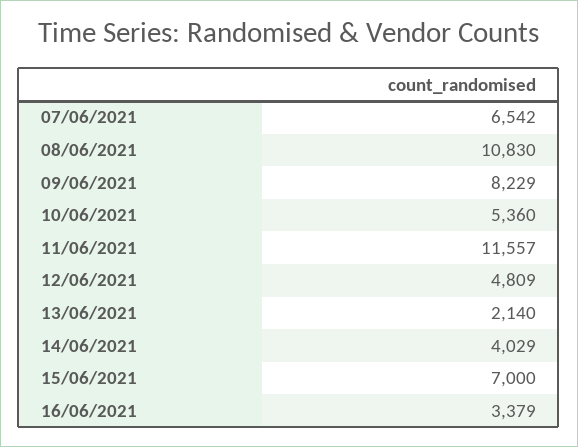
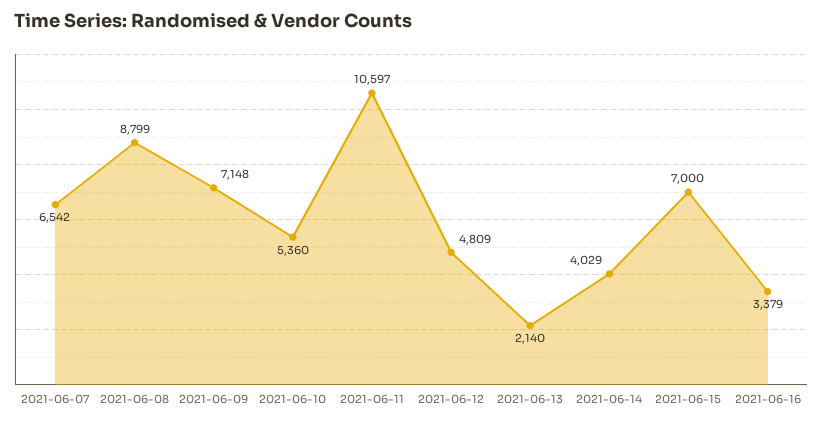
  {
    "07/06/2021": 6542,
-   "08/06/2021": 10830,
+   "08/06/2021": 8799,
-   "09/06/2021": 8229,
+   "09/06/2021": 7148,
    "10/06/2021": 5360,
-   "11/06/2021": 11557,
+   "11/06/2021": 10597,
    "12/06/2021": 4809,
    "13/06/2021": 2140,
    "14/06/2021": 4029,
    "15/06/2021": 7000,
    "16/06/2021": 3379
  }

